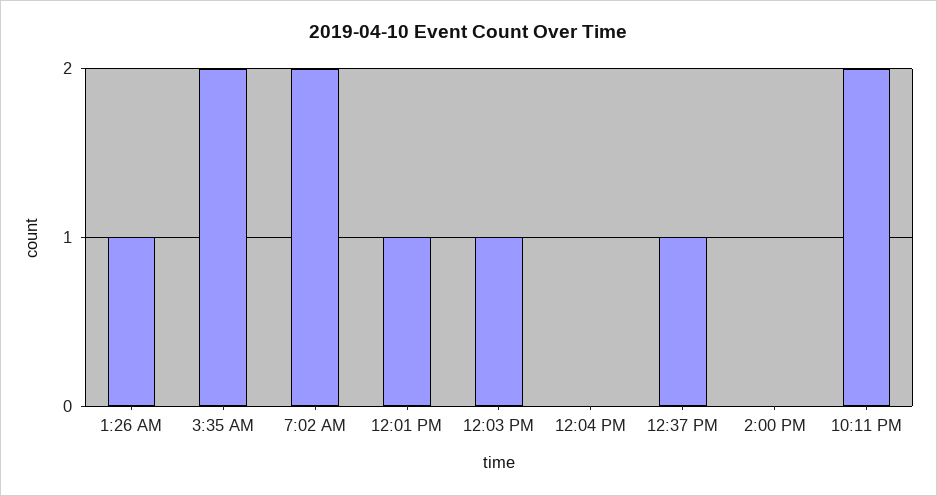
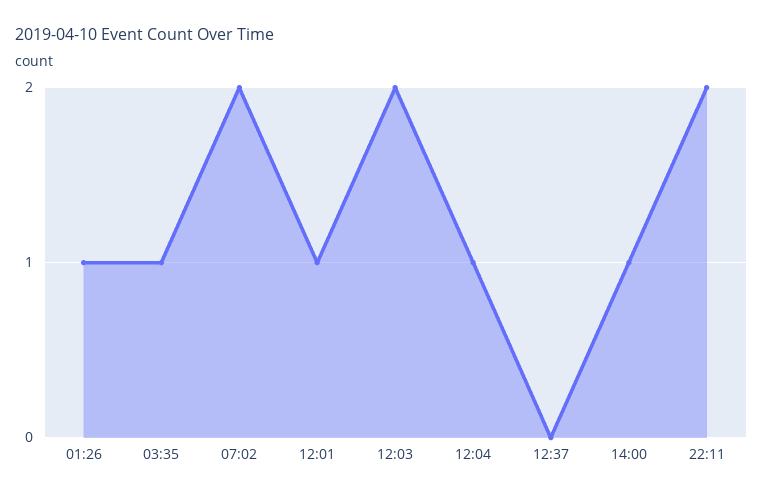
  {
    "1:26 AM": 1,
-   "3:35 AM": 2,
+   "3:35 AM": 1,
    "7:02 AM": 2,
    "12:01 PM": 1,
-   "12:03 PM": 1,
+   "12:03 PM": 2,
-   "12:04 PM": 0,
+   "12:04 PM": 1,
-   "12:37 PM": 1,
+   "12:37 PM": 0,
-   "2:00 PM": 0,
+   "2:00 PM": 1,
    "10:11 PM": 2
  }

